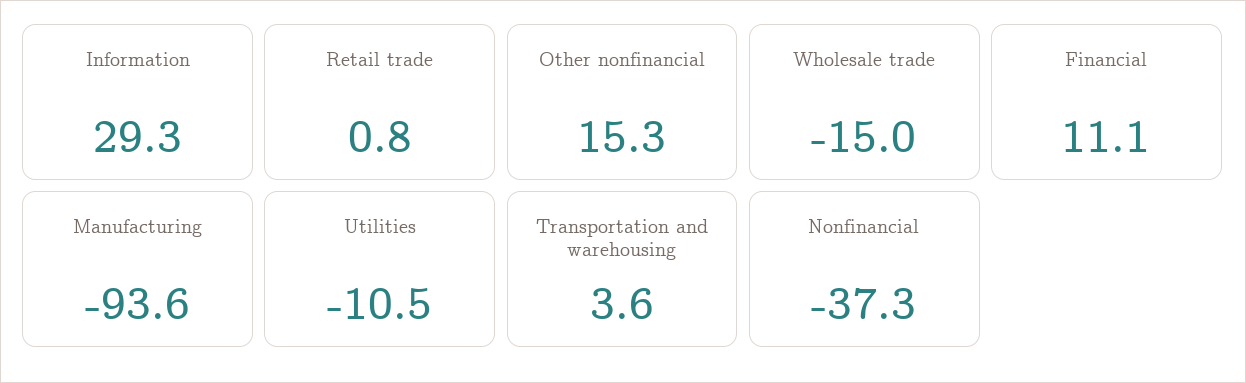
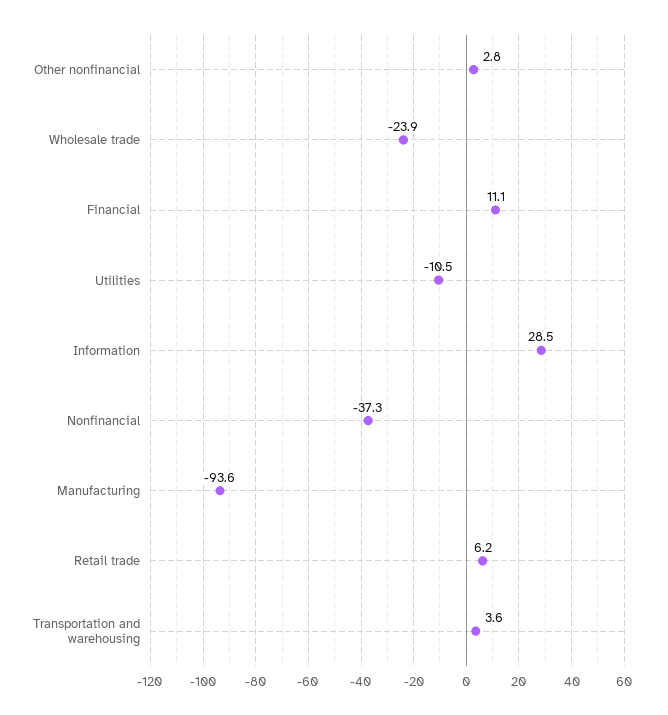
  {
-   "Information": 29.3,
+   "Information": 28.5,
-   "Retail trade": 0.8,
+   "Retail trade": 6.2,
-   "Other nonfinancial": 15.3,
+   "Other nonfinancial": 2.8,
-   "Wholesale trade": -15,
+   "Wholesale trade": -23.9,
    "Financial": 11.1,
    "Manufacturing": -93.6,
    "Utilities": -10.5,
    "Transportation and warehousing": 3.6,
    "Nonfinancial": -37.3
  }

